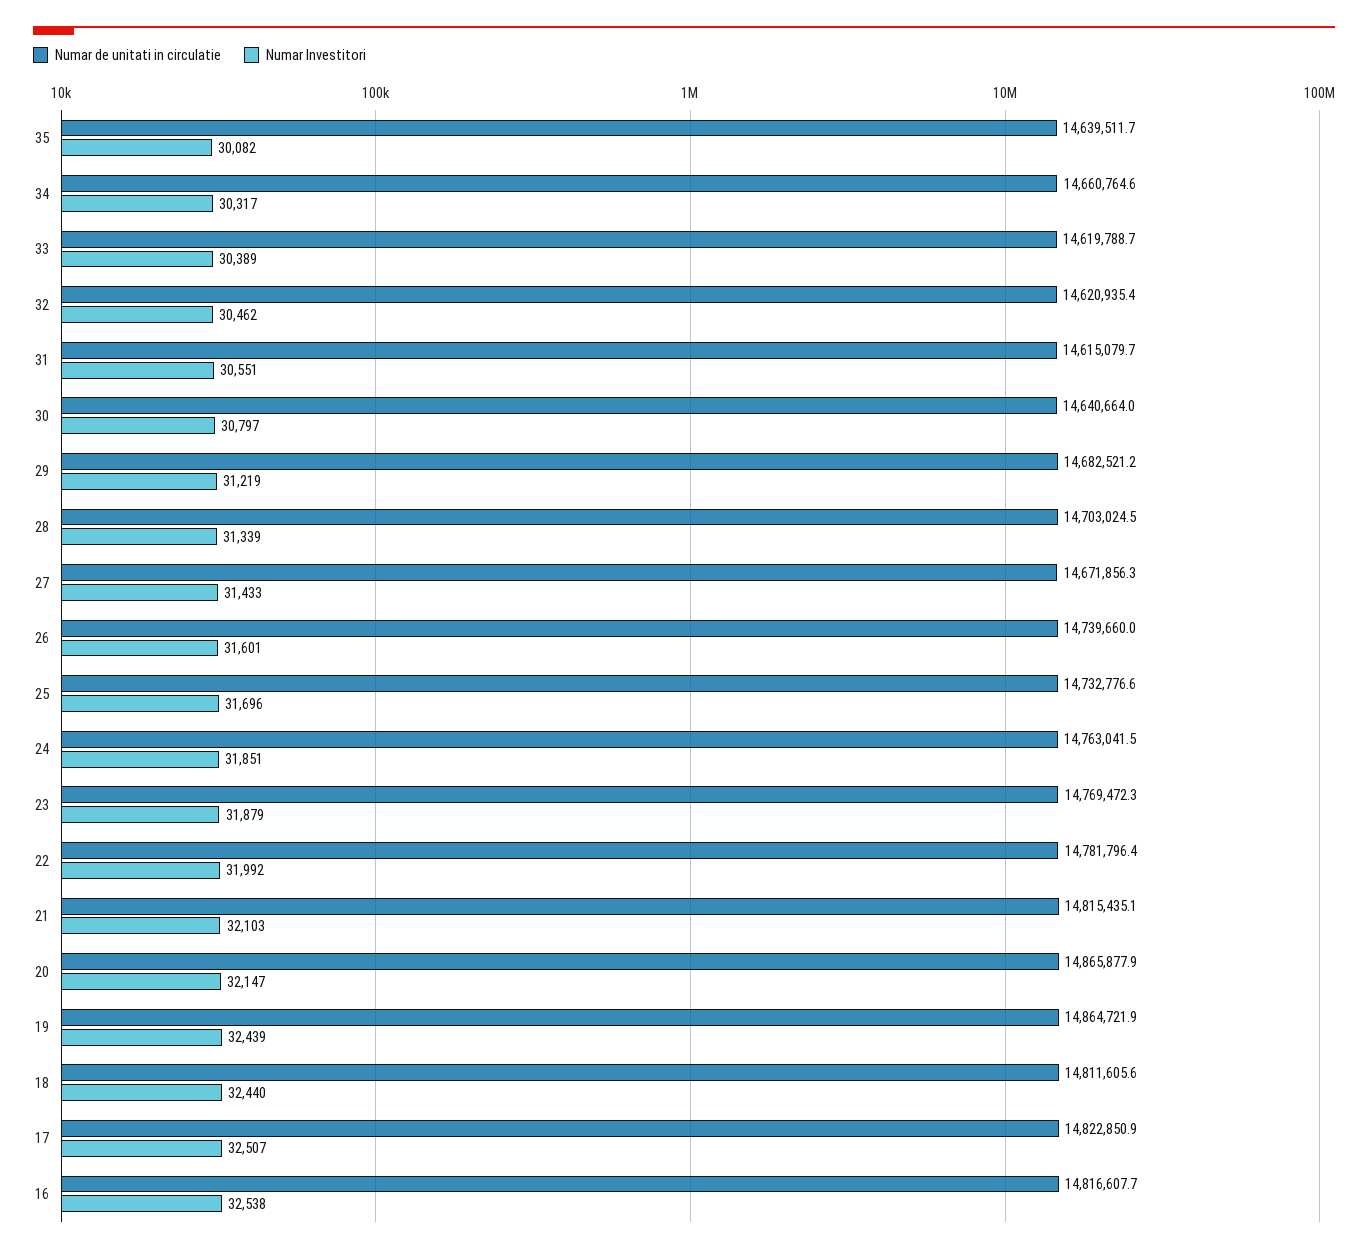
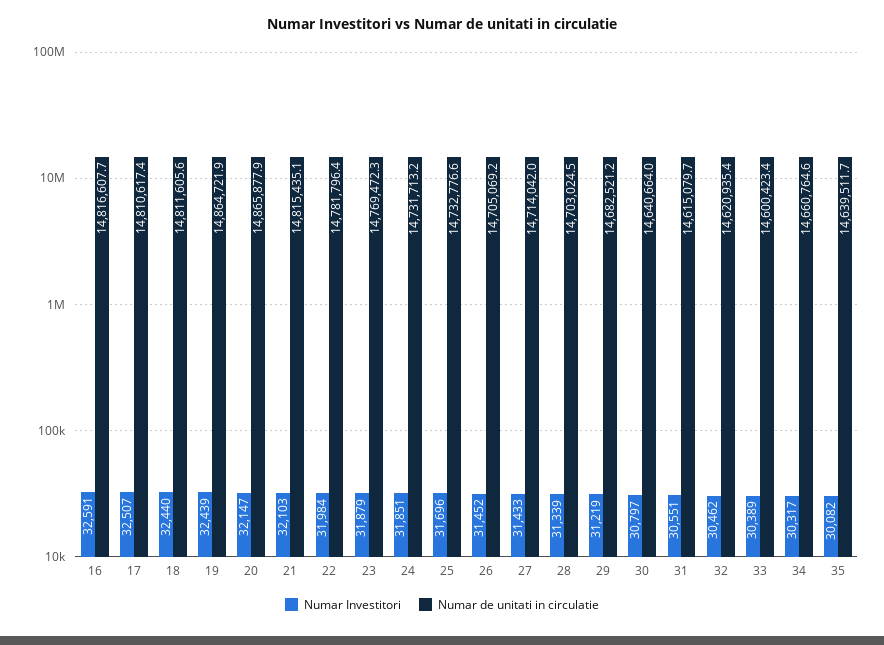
  {
    "Numar de unitati in circulatie": {
      "35": 14639511.7,
      "34": 14660764.6,
-     "33": 14619788.7,
+     "33": 14600423.4,
      "32": 14620935.4,
      "31": 14615079.7,
      "30": 14640664,
      "29": 14682521.2,
      "28": 14703024.5,
-     "27": 14671856.3,
+     "27": 14714042,
-     "26": 14739660,
+     "26": 14705069.2,
      "25": 14732776.6,
-     "24": 14763041.5,
+     "24": 14731713.2,
      "23": 14769472.3,
      "22": 14781796.4,
      "21": 14815435.1,
      "20": 14865877.9,
      "19": 14864721.9,
      "18": 14811605.6,
-     "17": 14822850.9,
+     "17": 14810617.4,
      "16": 14816607.7
    },
    "Numar Investitori": {
      "35": 30082,
      "34": 30317,
      "33": 30389,
      "32": 30462,
      "31": 30551,
      "30": 30797,
      "29": 31219,
      "28": 31339,
      "27": 31433,
-     "26": 31601,
+     "26": 31452,
      "25": 31696,
      "24": 31851,
      "23": 31879,
-     "22": 31992,
+     "22": 31984,
      "21": 32103,
      "20": 32147,
      "19": 32439,
      "18": 32440,
      "17": 32507,
-     "16": 32538
+     "16": 32591
    }
  }

